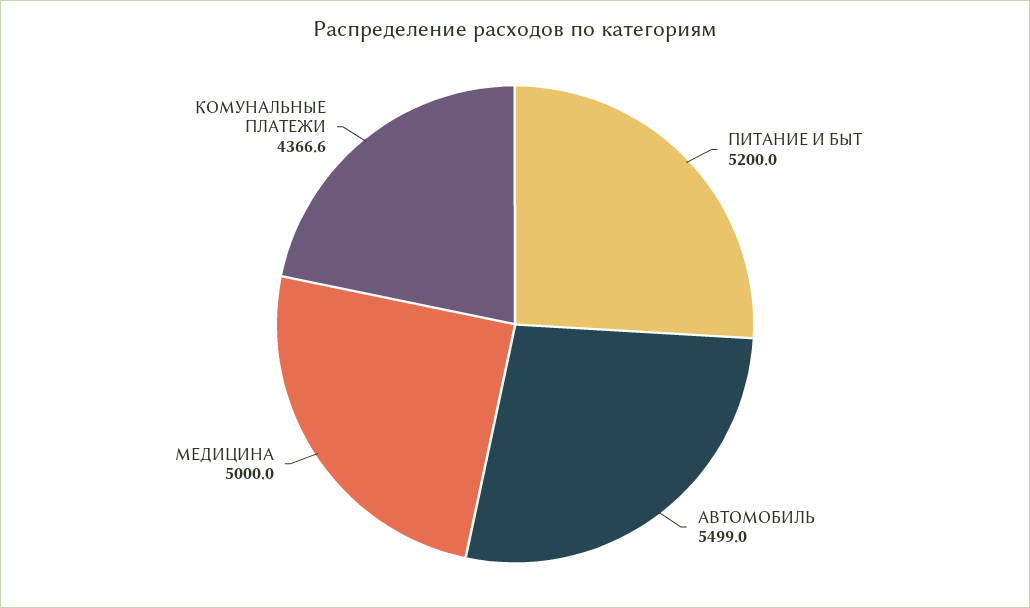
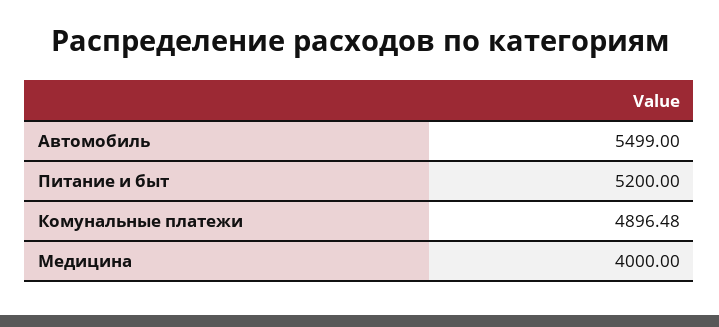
  {
    "ПИТАНИЕ И БЫТ": 5200,
    "АВТОМОБИЛЬ": 5499,
-   "МЕДИЦИНА": 5000,
+   "МЕДИЦИНА": 4000,
-   "КОМУНАЛЬНЫЕ ПЛАТЕЖИ": 4366.6
+   "КОМУНАЛЬНЫЕ ПЛАТЕЖИ": 4896.48
  }

